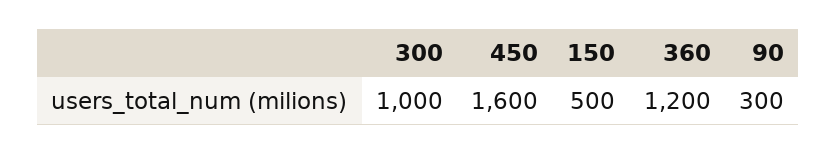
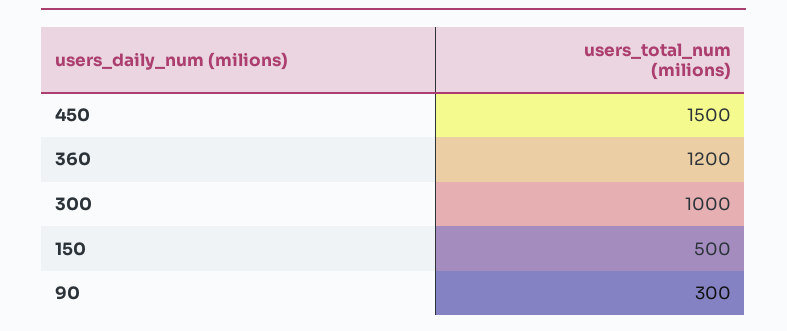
  {
    "300": 1000,
-   "450": 1600,
+   "450": 1500,
    "150": 500,
    "360": 1200,
    "90": 300
  }

